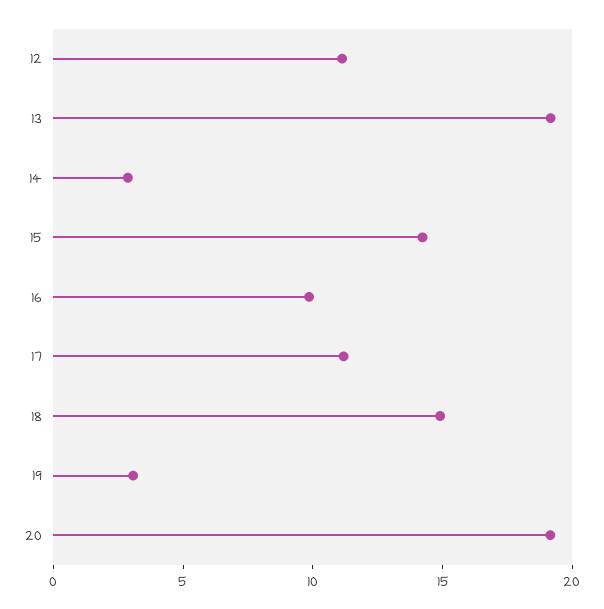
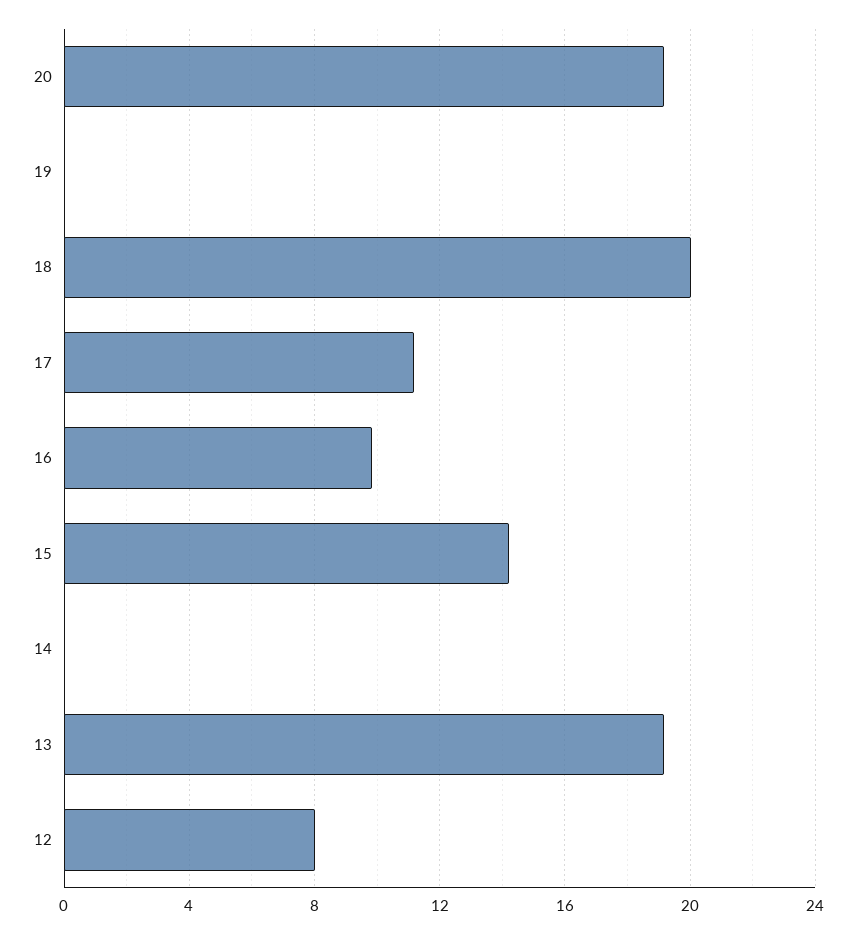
  {
-   "12": 11,
+   "12": 8,
    "13": 19,
-   "14": 3,
+   "14": 0,
    "15": 14,
    "16": 10,
    "17": 11,
-   "18": 15,
+   "18": 20,
-   "19": 3,
+   "19": 0,
    "20": 19
  }

